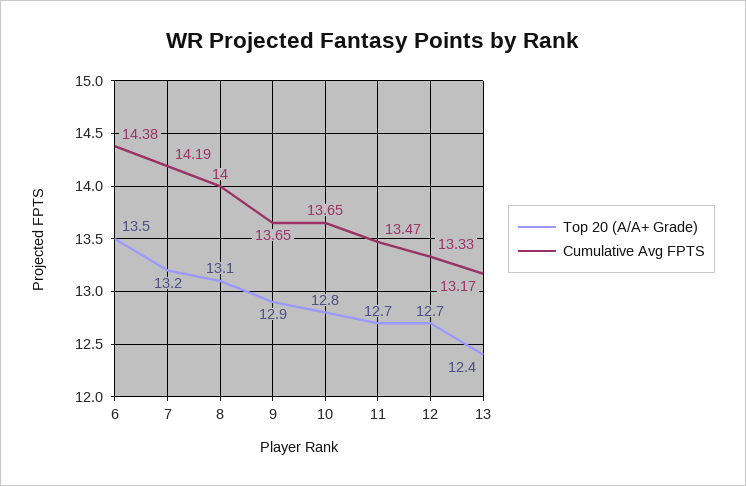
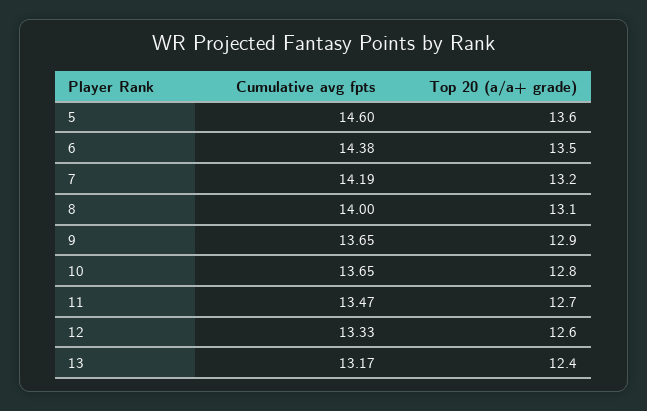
  {
    "Top 20 (A/A+ Grade)": {
      "6": 13.5,
      "7": 13.2,
      "8": 13.1,
      "9": 12.9,
      "10": 12.8,
      "11": 12.7,
-     "12": 12.7,
+     "12": 12.6,
-     "13": 12.4
+     "13": 12.4,
+     "5": 13.6
    },
    "Cumulative Avg FPTS": {
      "6": 14.38,
      "7": 14.19,
      "8": 14,
      "9": 13.65,
      "10": 13.65,
      "11": 13.47,
      "12": 13.33,
-     "13": 13.17
+     "13": 13.17,
+     "5": 14.6
    }
  }

